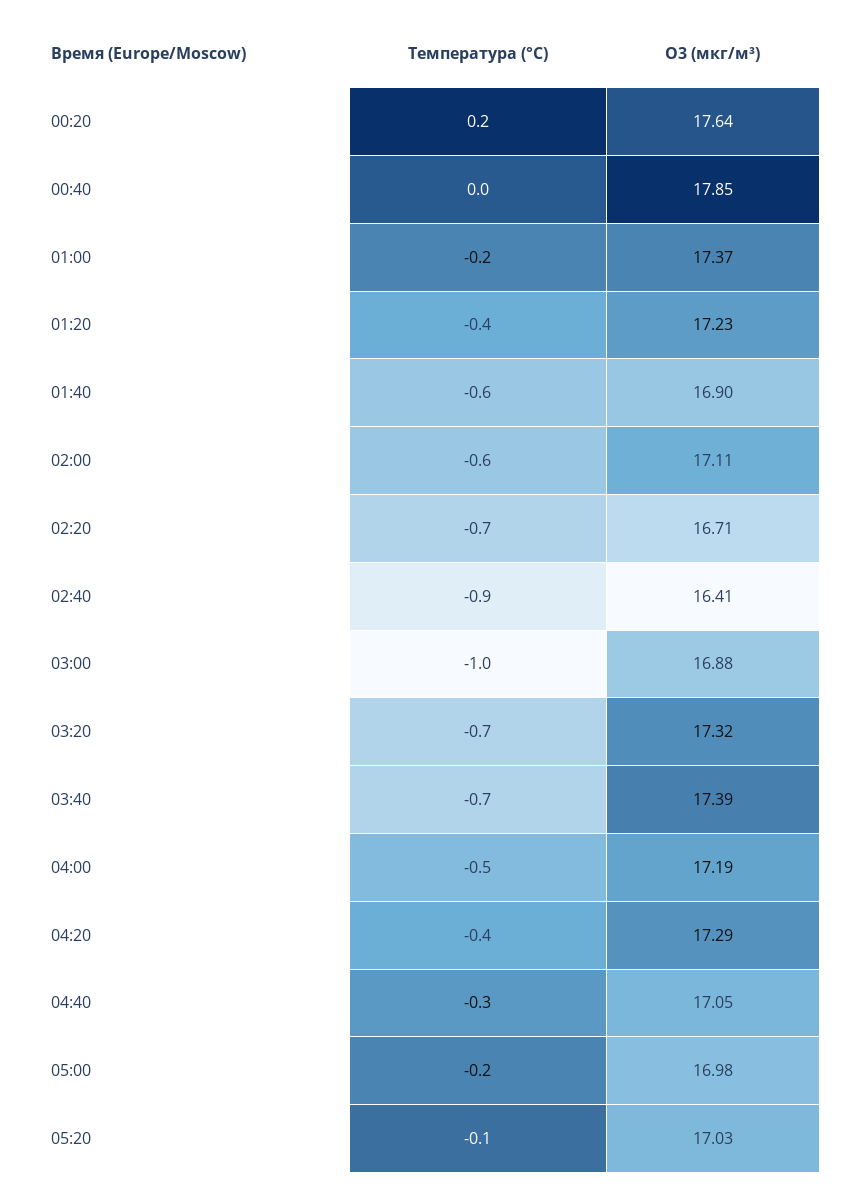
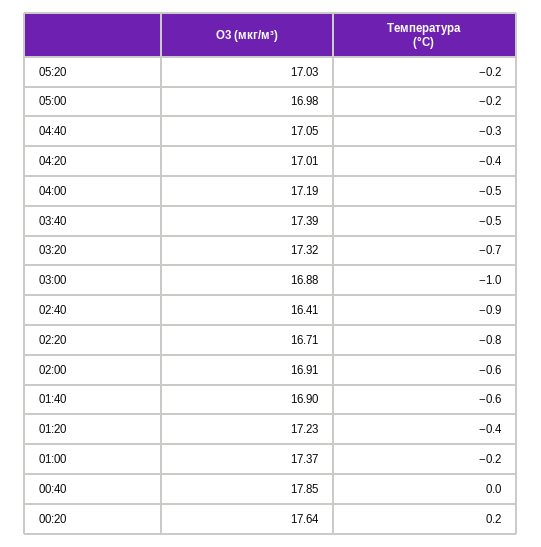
  {
    "Температура (°C)": {
      "00:20": 0.2,
      "00:40": 0,
      "01:00": -0.2,
      "01:20": -0.4,
      "01:40": -0.6,
      "02:00": -0.6,
-     "02:20": -0.7,
+     "02:20": -0.8,
      "02:40": -0.9,
      "03:00": -1,
      "03:20": -0.7,
-     "03:40": -0.7,
+     "03:40": -0.5,
      "04:00": -0.5,
      "04:20": -0.4,
      "04:40": -0.3,
      "05:00": -0.2,
-     "05:20": -0.1
+     "05:20": -0.2
    },
    "O3 (мкг/м³)": {
      "00:20": 17.64,
      "00:40": 17.85,
      "01:00": 17.37,
      "01:20": 17.23,
      "01:40": 16.9,
-     "02:00": 17.11,
+     "02:00": 16.91,
      "02:20": 16.71,
      "02:40": 16.41,
      "03:00": 16.88,
      "03:20": 17.32,
      "03:40": 17.39,
      "04:00": 17.19,
-     "04:20": 17.29,
+     "04:20": 17.01,
      "04:40": 17.05,
      "05:00": 16.98,
      "05:20": 17.03
    }
  }

